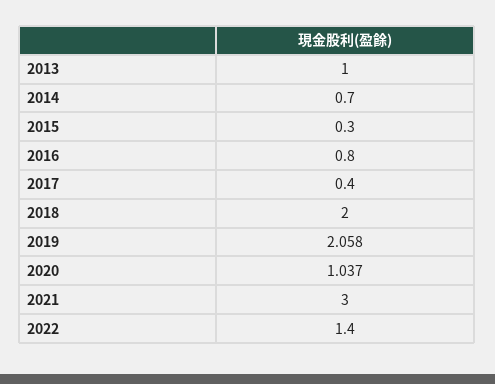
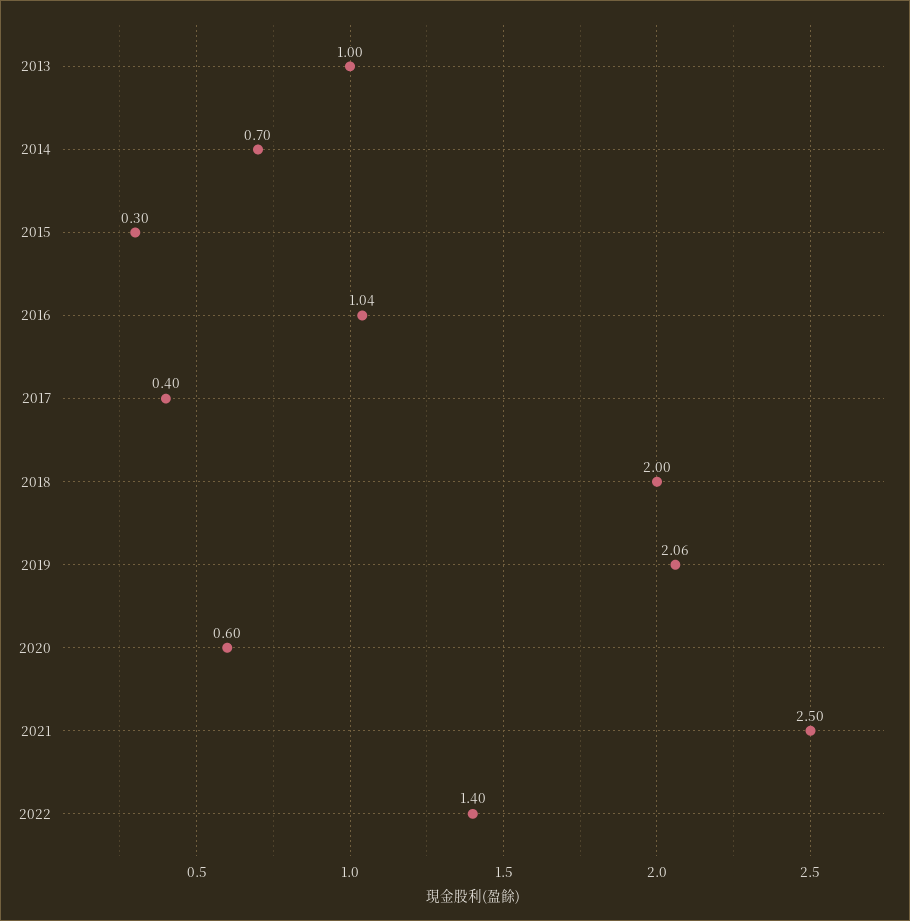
  {
    "2013": 1,
    "2014": 0.7,
    "2015": 0.3,
-   "2016": 0.8,
+   "2016": 1.04,
    "2017": 0.4,
    "2018": 2,
    "2019": 2.058,
-   "2020": 1.037,
+   "2020": 0.6,
-   "2021": 3,
+   "2021": 2.5,
    "2022": 1.4
  }

